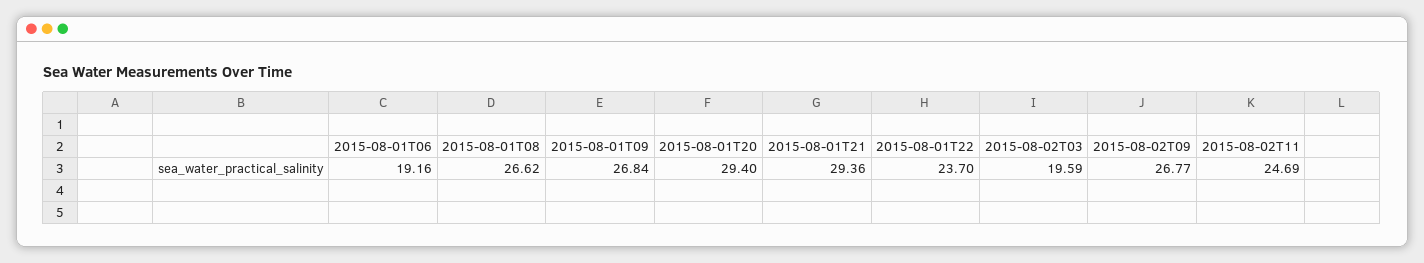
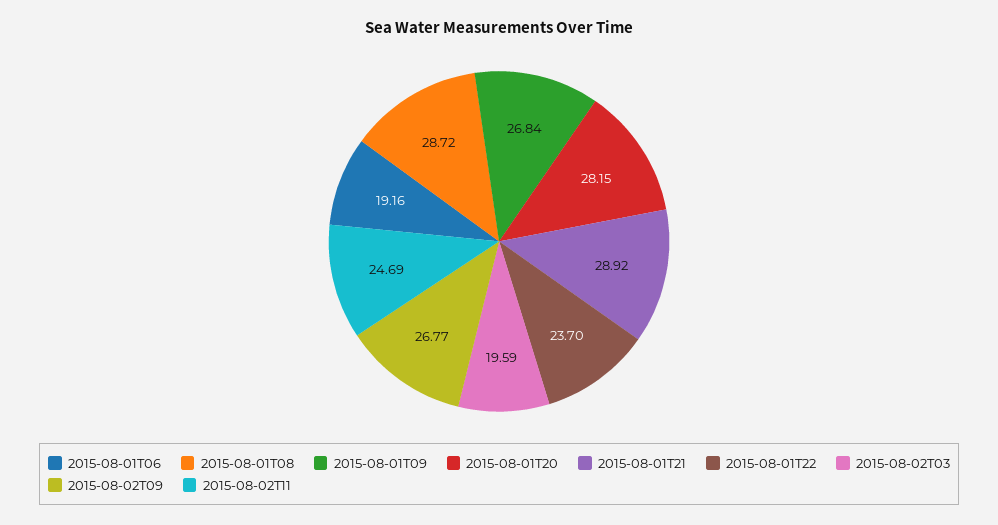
  {
    "2015-08-01T06": 19.16,
-   "2015-08-01T08": 26.62,
+   "2015-08-01T08": 28.72,
    "2015-08-01T09": 26.84,
-   "2015-08-01T20": 29.4,
+   "2015-08-01T20": 28.15,
-   "2015-08-01T21": 29.36,
+   "2015-08-01T21": 28.92,
    "2015-08-01T22": 23.7,
    "2015-08-02T03": 19.59,
    "2015-08-02T09": 26.77,
    "2015-08-02T11": 24.69
  }

